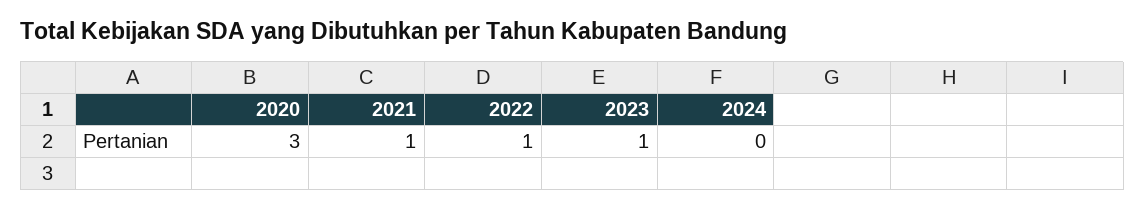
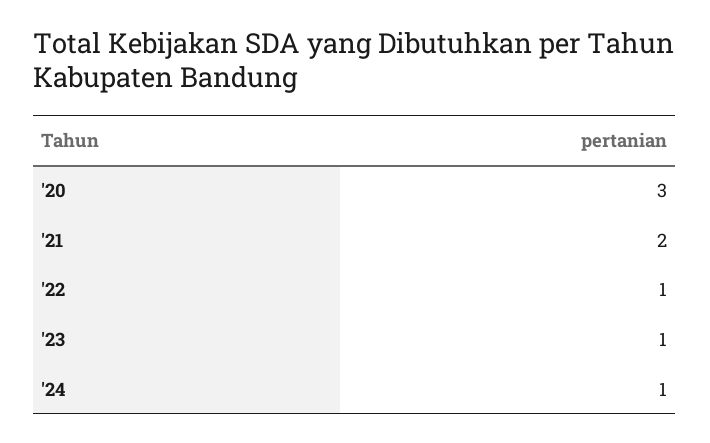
  {
    "2020": 3,
-   "2021": 1,
+   "2021": 2,
    "2022": 1,
    "2023": 1,
-   "2024": 0
+   "2024": 1
  }

